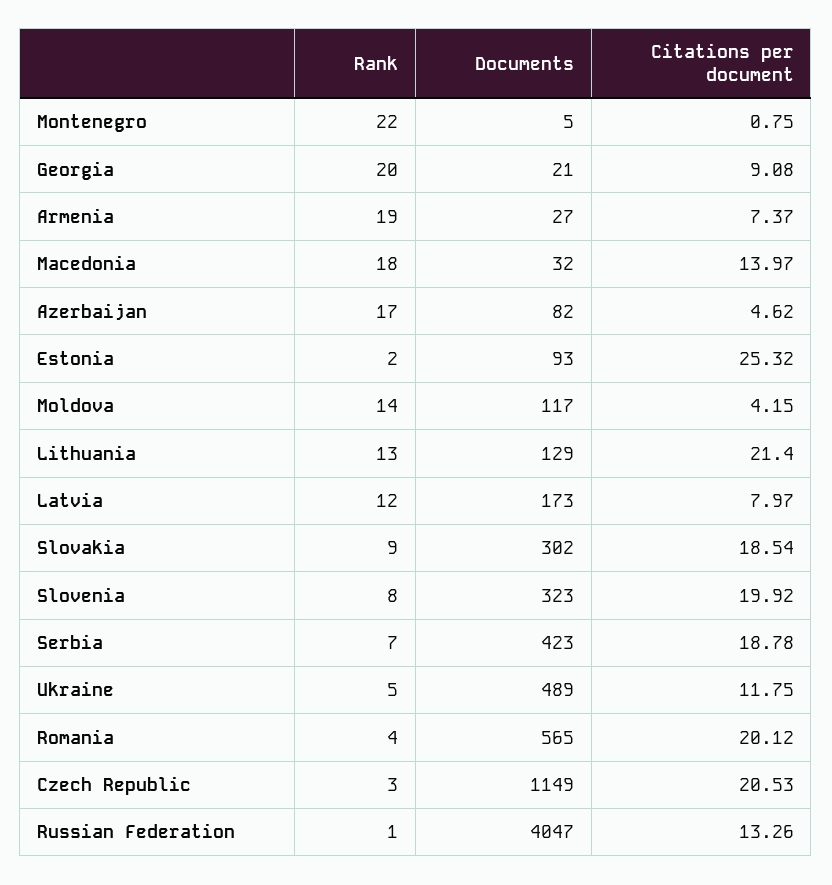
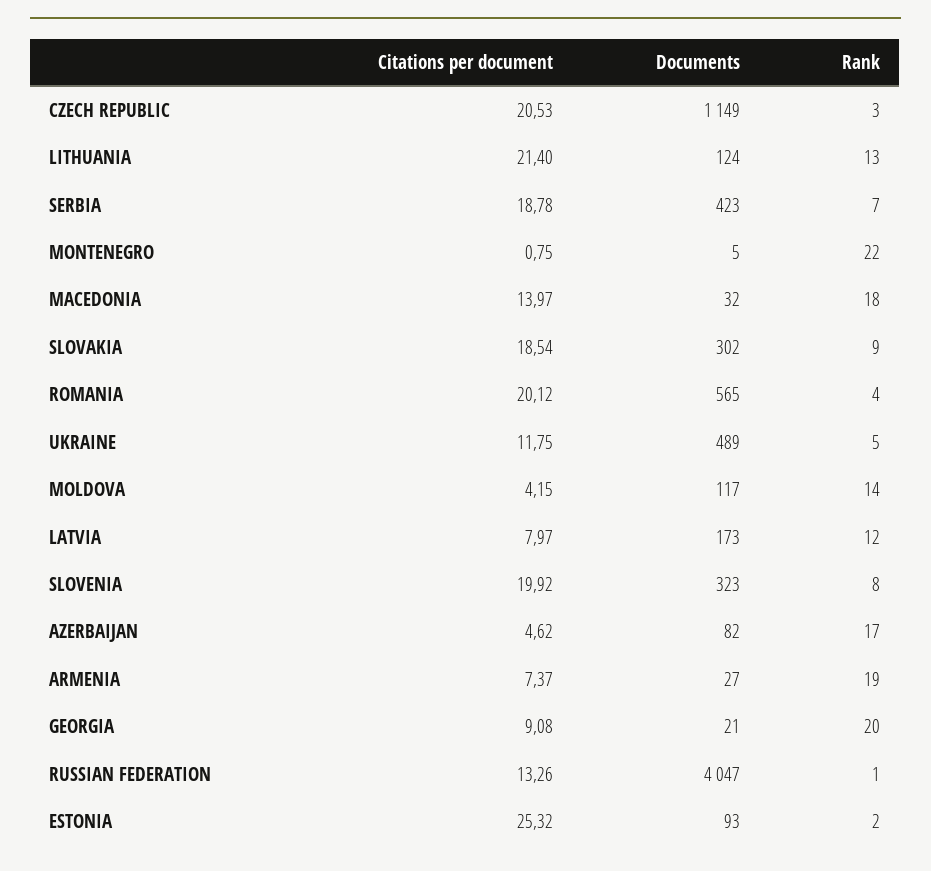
  {
    "Rank": {
      "Montenegro": 22,
      "Georgia": 20,
      "Armenia": 19,
      "Macedonia": 18,
      "Azerbaijan": 17,
      "Estonia": 2,
      "Moldova": 14,
      "Lithuania": 13,
      "Latvia": 12,
      "Slovakia": 9,
      "Slovenia": 8,
      "Serbia": 7,
      "Ukraine": 5,
      "Romania": 4,
      "Czech Republic": 3,
      "Russian Federation": 1
    },
    "Documents": {
      "Montenegro": 5,
      "Georgia": 21,
      "Armenia": 27,
      "Macedonia": 32,
      "Azerbaijan": 82,
      "Estonia": 93,
      "Moldova": 117,
-     "Lithuania": 129,
+     "Lithuania": 124,
      "Latvia": 173,
      "Slovakia": 302,
      "Slovenia": 323,
      "Serbia": 423,
      "Ukraine": 489,
      "Romania": 565,
      "Czech Republic": 1149,
      "Russian Federation": 4047
    },
    "Citations per document": {
      "Montenegro": 0.75,
      "Georgia": 9.08,
      "Armenia": 7.37,
      "Macedonia": 13.97,
      "Azerbaijan": 4.62,
      "Estonia": 25.32,
      "Moldova": 4.15,
      "Lithuania": 21.4,
      "Latvia": 7.97,
      "Slovakia": 18.54,
      "Slovenia": 19.92,
      "Serbia": 18.78,
      "Ukraine": 11.75,
      "Romania": 20.12,
      "Czech Republic": 20.53,
      "Russian Federation": 13.26
    }
  }

